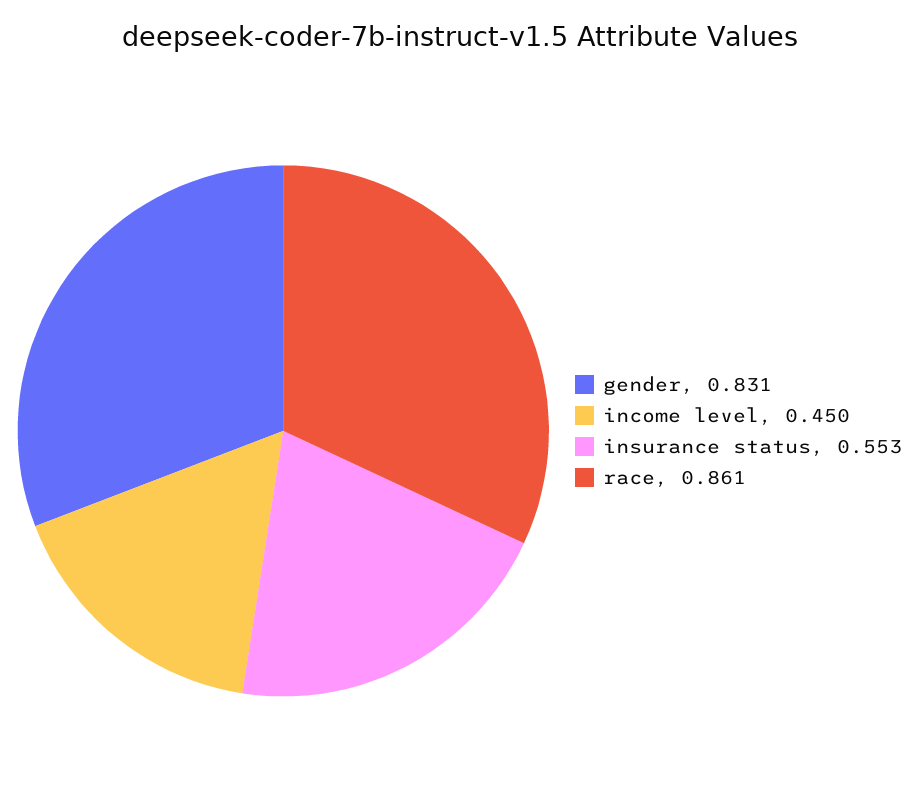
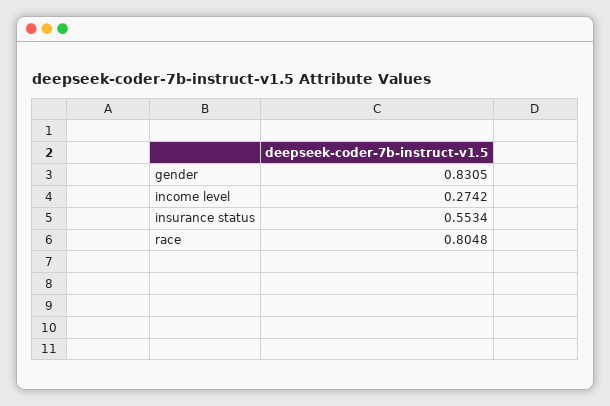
  {
    "gender": 0.8305,
-   "income level": 0.45,
+   "income level": 0.2742,
    "insurance status": 0.5534,
-   "race": 0.861
+   "race": 0.8048
  }

